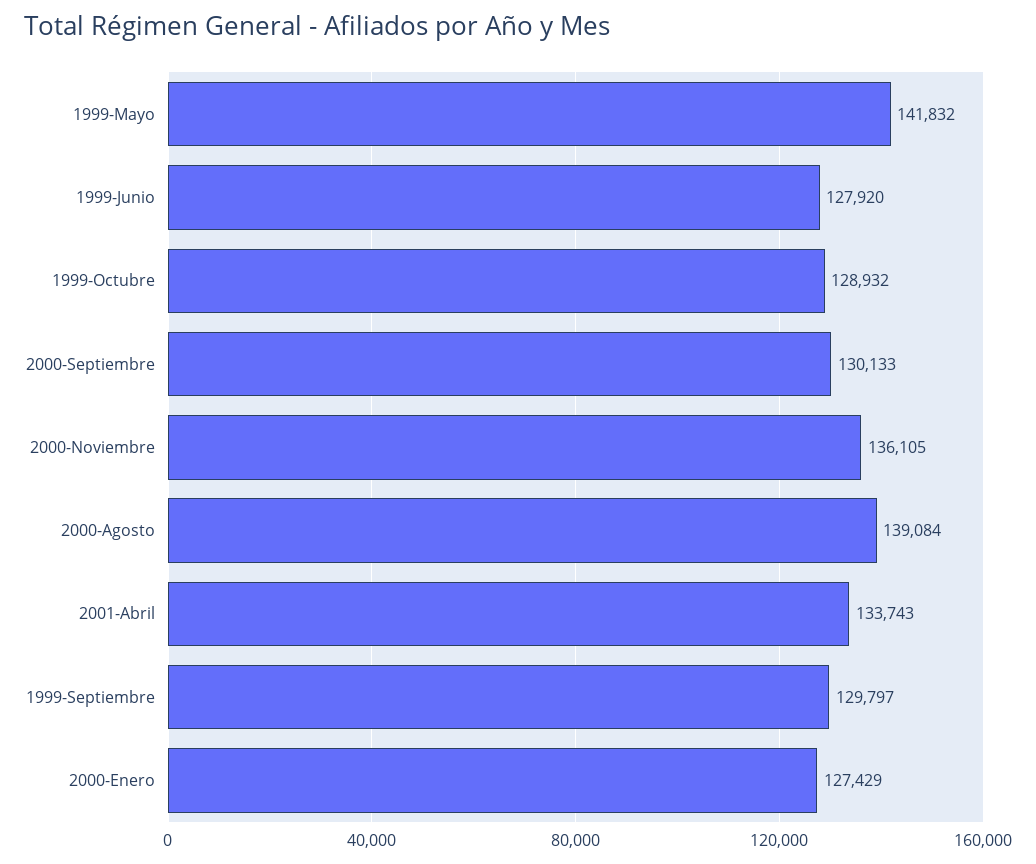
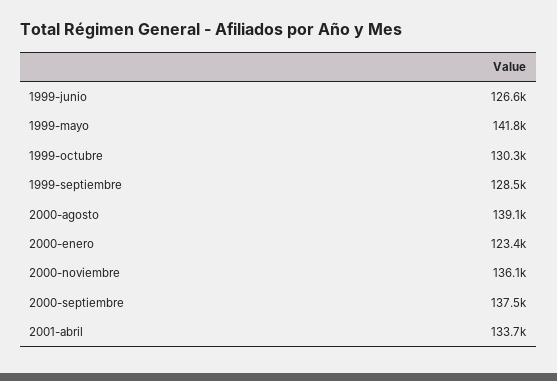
  {
    "1999-Mayo": 141832,
-   "1999-Junio": 127920,
+   "1999-Junio": 126600,
-   "1999-Octubre": 128932,
+   "1999-Octubre": 130300,
-   "2000-Septiembre": 130133,
+   "2000-Septiembre": 137500,
    "2000-Noviembre": 136105,
    "2000-Agosto": 139084,
    "2001-Abril": 133743,
-   "1999-Septiembre": 129797,
+   "1999-Septiembre": 128500,
-   "2000-Enero": 127429
+   "2000-Enero": 123400
  }

